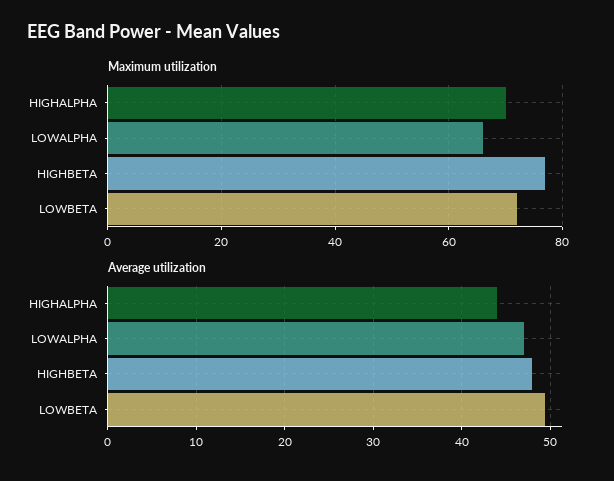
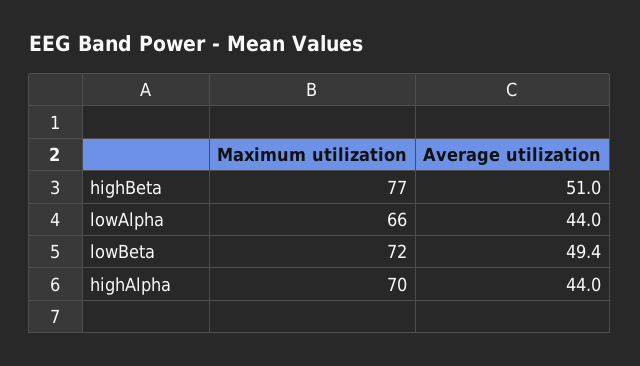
  {
    "Maximum utilization": {
      "HIGHALPHA": 70,
      "LOWALPHA": 66,
      "HIGHBETA": 77,
      "LOWBETA": 72
    },
    "Average utilization": {
      "HIGHALPHA": 44,
-     "LOWALPHA": 47,
+     "LOWALPHA": 44,
-     "HIGHBETA": 48,
+     "HIGHBETA": 51,
      "LOWBETA": 49.4
    }
  }

